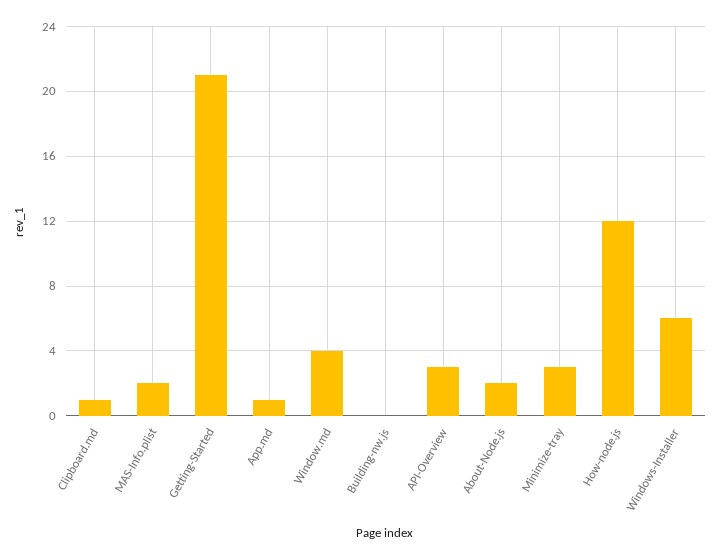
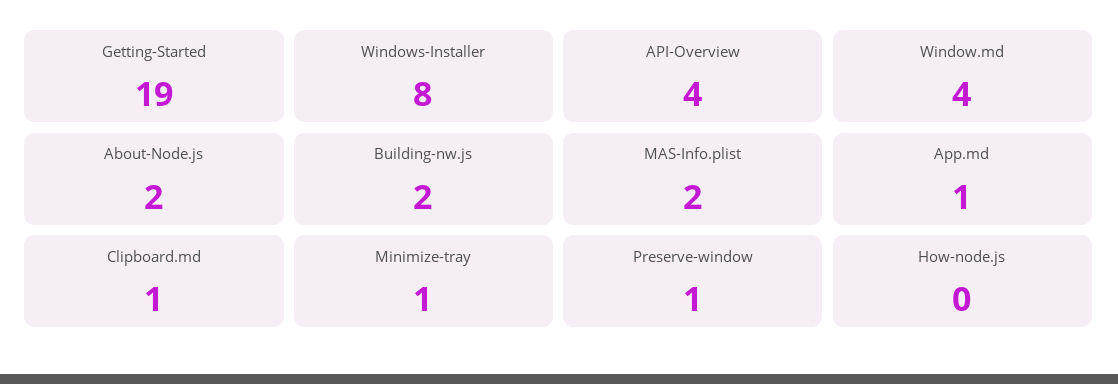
  {
    "Clipboard.md": 1,
    "MAS-Info.plist": 2,
-   "Getting-Started": 21,
+   "Getting-Started": 19,
    "App.md": 1,
    "Window.md": 4,
-   "Building-nw.js": 0,
+   "Building-nw.js": 2,
-   "API-Overview": 3,
+   "API-Overview": 4,
    "About-Node.js": 2,
-   "Minimize-tray": 3,
+   "Minimize-tray": 1,
-   "How-node.js": 12,
+   "How-node.js": 0,
-   "Windows-Installer": 6
+   "Windows-Installer": 8,
+   "Preserve-window": 1
  }

